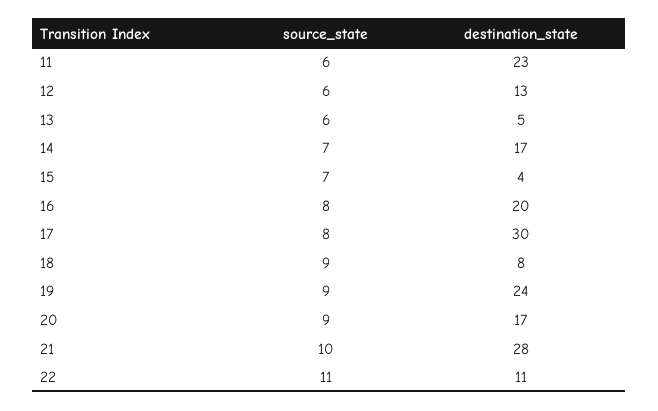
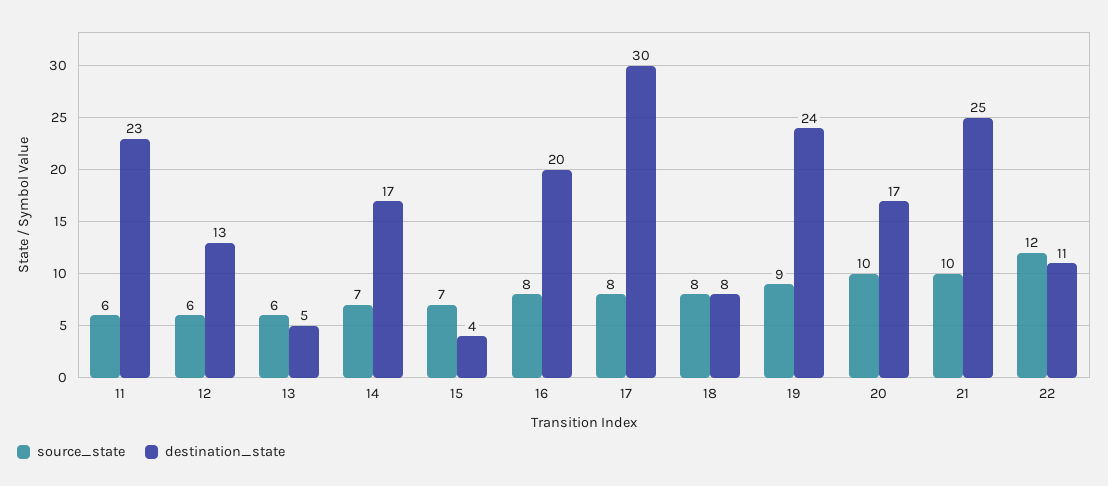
  {
    "source_state": {
      "11": 6,
      "12": 6,
      "13": 6,
      "14": 7,
      "15": 7,
      "16": 8,
      "17": 8,
-     "18": 9,
+     "18": 8,
      "19": 9,
-     "20": 9,
+     "20": 10,
      "21": 10,
-     "22": 11
+     "22": 12
    },
    "destination_state": {
      "11": 23,
      "12": 13,
      "13": 5,
      "14": 17,
      "15": 4,
      "16": 20,
      "17": 30,
      "18": 8,
      "19": 24,
      "20": 17,
-     "21": 28,
+     "21": 25,
      "22": 11
    }
  }

